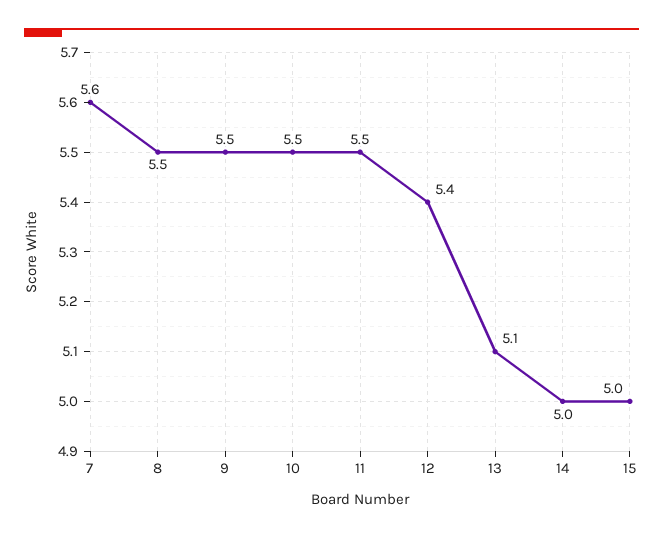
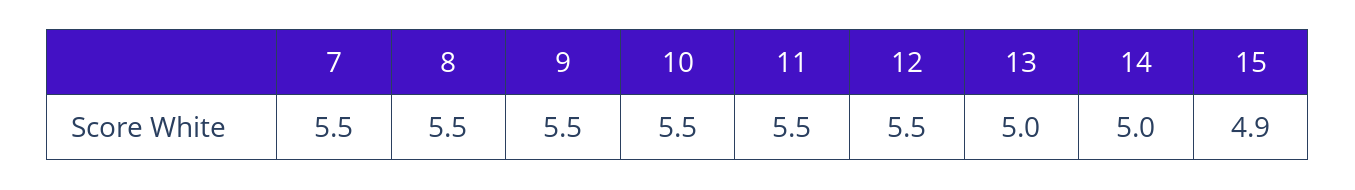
  {
-   "7": 5.6,
+   "7": 5.5,
    "8": 5.5,
    "9": 5.5,
    "10": 5.5,
    "11": 5.5,
-   "12": 5.4,
+   "12": 5.5,
-   "13": 5.1,
+   "13": 5,
    "14": 5,
-   "15": 5
+   "15": 4.9
  }

